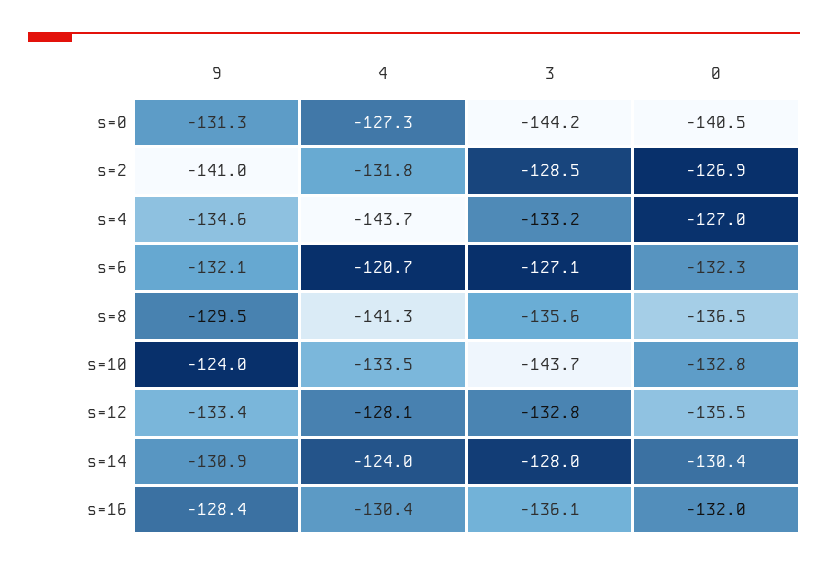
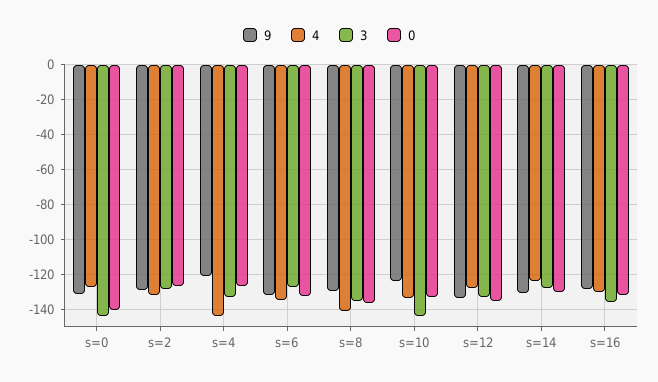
  {
    "9": {
      "s=0": -131.3,
-     "s=2": -141,
+     "s=2": -130,
-     "s=4": -134.6,
+     "s=4": -120,
      "s=6": -132.1,
      "s=8": -129.5,
      "s=10": -124,
      "s=12": -133.4,
      "s=14": -130.9,
      "s=16": -128.4
    },
    "4": {
      "s=0": -127.3,
      "s=2": -131.8,
      "s=4": -143.7,
-     "s=6": -120.7,
+     "s=6": -135,
      "s=8": -141.3,
      "s=10": -133.5,
      "s=12": -128.1,
      "s=14": -124,
      "s=16": -130.4
    },
    "3": {
      "s=0": -144.2,
      "s=2": -128.5,
      "s=4": -133.2,
      "s=6": -127.1,
      "s=8": -135.6,
      "s=10": -143.7,
      "s=12": -132.8,
      "s=14": -128,
      "s=16": -136.1
    },
    "0": {
      "s=0": -140.5,
      "s=2": -126.9,
      "s=4": -127,
      "s=6": -132.3,
      "s=8": -136.5,
      "s=10": -132.8,
      "s=12": -135.5,
      "s=14": -130.4,
      "s=16": -132
    }
  }

